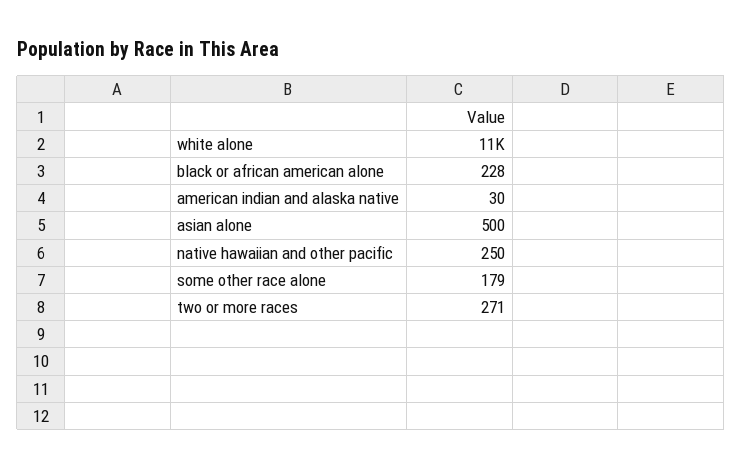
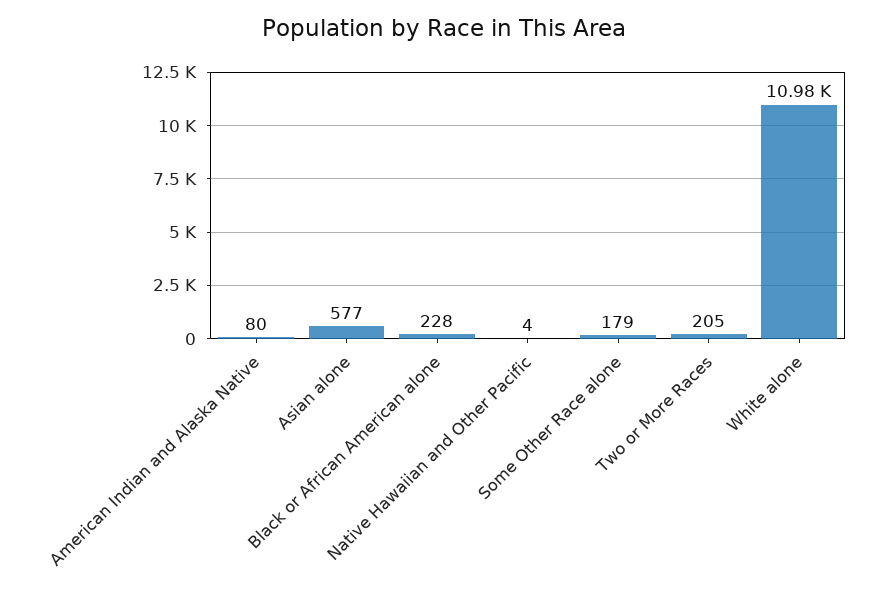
  {
    "white alone": 10980,
    "black or african american alone": 228,
-   "american indian and alaska native": 30,
+   "american indian and alaska native": 80,
-   "asian alone": 500,
+   "asian alone": 577,
-   "native hawaiian and other pacific": 250,
+   "native hawaiian and other pacific": 4,
    "some other race alone": 179,
-   "two or more races": 271
+   "two or more races": 205
  }

